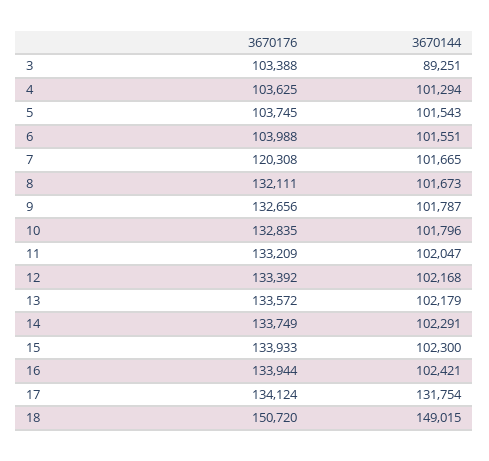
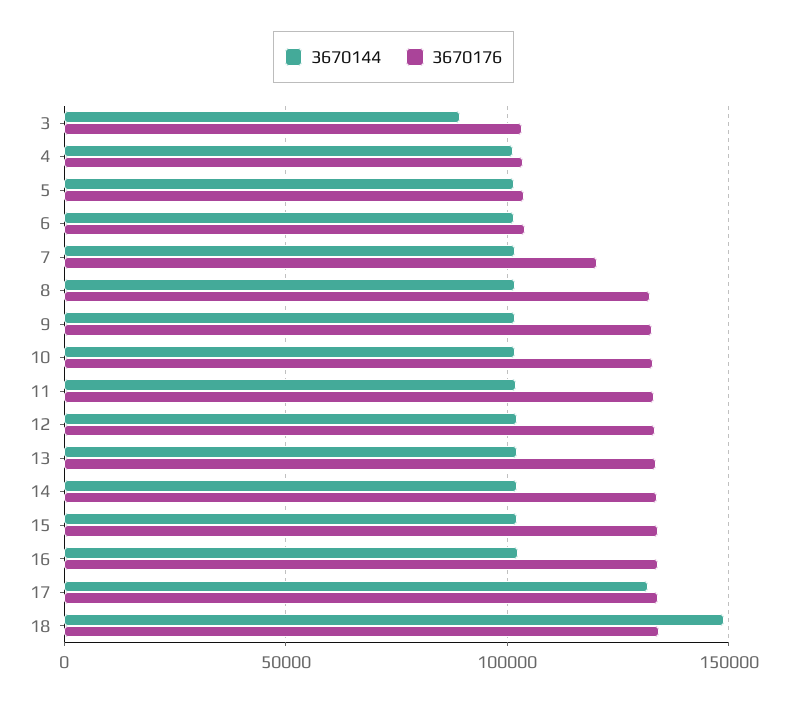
  {
    "3670176": {
      "3": 103388,
      "4": 103625,
      "5": 103745,
      "6": 103988,
      "7": 120308,
      "8": 132111,
      "9": 132656,
      "10": 132835,
      "11": 133209,
      "12": 133392,
      "13": 133572,
      "14": 133749,
      "15": 133933,
      "16": 133944,
      "17": 134124,
-     "18": 150720
+     "18": 135000
    },
    "3670144": {
      "3": 89251,
      "4": 101294,
      "5": 101543,
      "6": 101551,
      "7": 101665,
      "8": 101673,
      "9": 101787,
      "10": 101796,
      "11": 102047,
      "12": 102168,
      "13": 102179,
      "14": 102291,
      "15": 102300,
      "16": 102421,
      "17": 131754,
      "18": 149015
    }
  }

